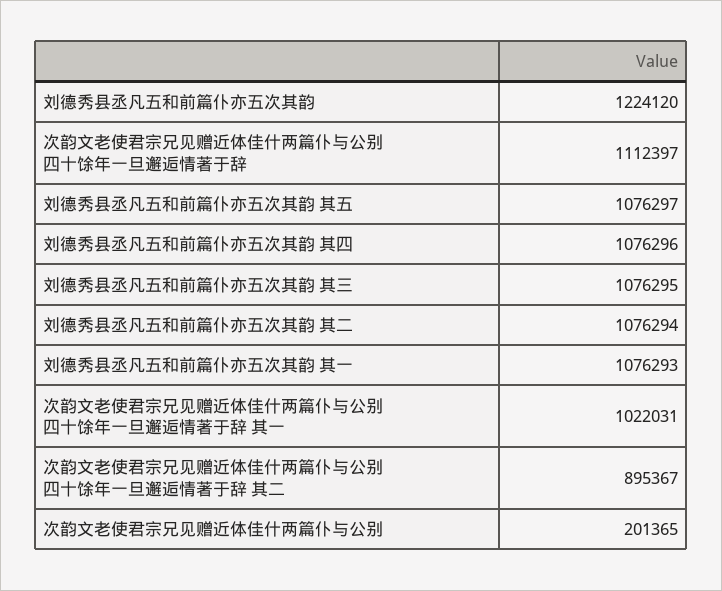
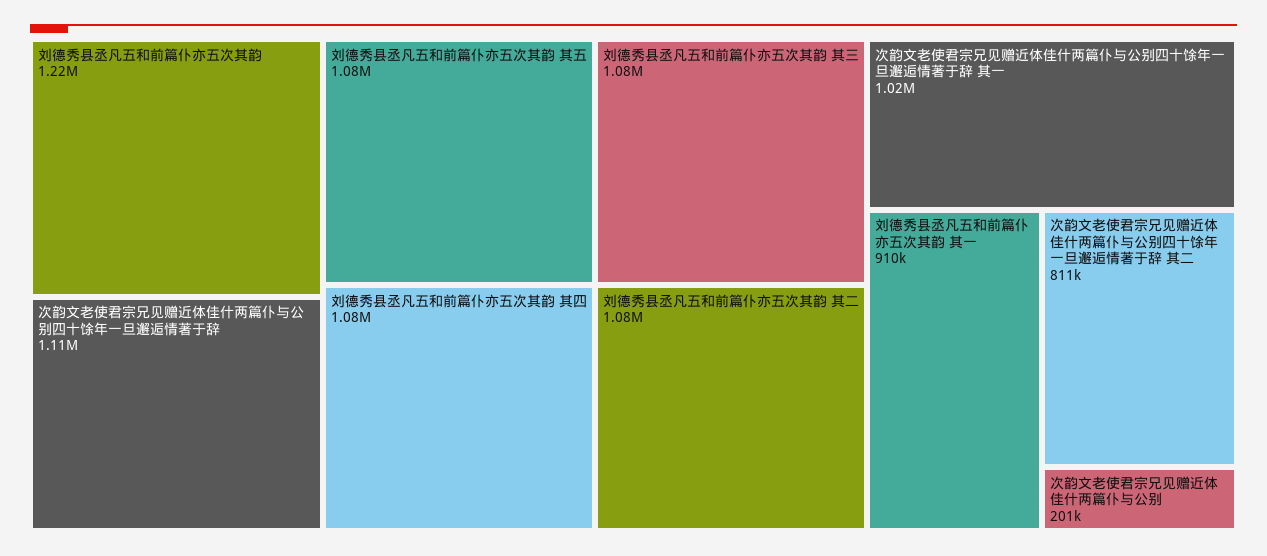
  {
    "刘德秀县丞凡五和前篇仆亦五次其韵": 1224120,
    "次韵文老使君宗兄见赠近体佳什两篇仆与公别四十馀年一旦邂逅情著于辞": 1112397,
    "刘德秀县丞凡五和前篇仆亦五次其韵 其五": 1076297,
    "刘德秀县丞凡五和前篇仆亦五次其韵 其四": 1076296,
    "刘德秀县丞凡五和前篇仆亦五次其韵 其三": 1076295,
    "刘德秀县丞凡五和前篇仆亦五次其韵 其二": 1076294,
-   "刘德秀县丞凡五和前篇仆亦五次其韵 其一": 1076293,
+   "刘德秀县丞凡五和前篇仆亦五次其韵 其一": 910000,
    "次韵文老使君宗兄见赠近体佳什两篇仆与公别四十馀年一旦邂逅情著于辞 其一": 1022031,
-   "次韵文老使君宗兄见赠近体佳什两篇仆与公别四十馀年一旦邂逅情著于辞 其二": 895367,
+   "次韵文老使君宗兄见赠近体佳什两篇仆与公别四十馀年一旦邂逅情著于辞 其二": 811000,
    "次韵文老使君宗兄见赠近体佳什两篇仆与公别": 201365
  }

